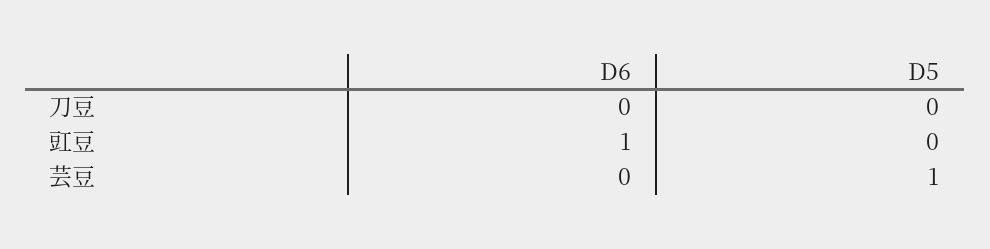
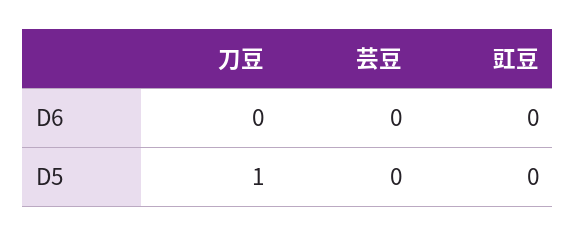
  {
    "D6": {
      "刀豆": 0,
-     "豇豆": 1,
+     "豇豆": 0,
      "芸豆": 0
    },
    "D5": {
-     "刀豆": 0,
+     "刀豆": 1,
      "豇豆": 0,
-     "芸豆": 1
+     "芸豆": 0
    }
  }

